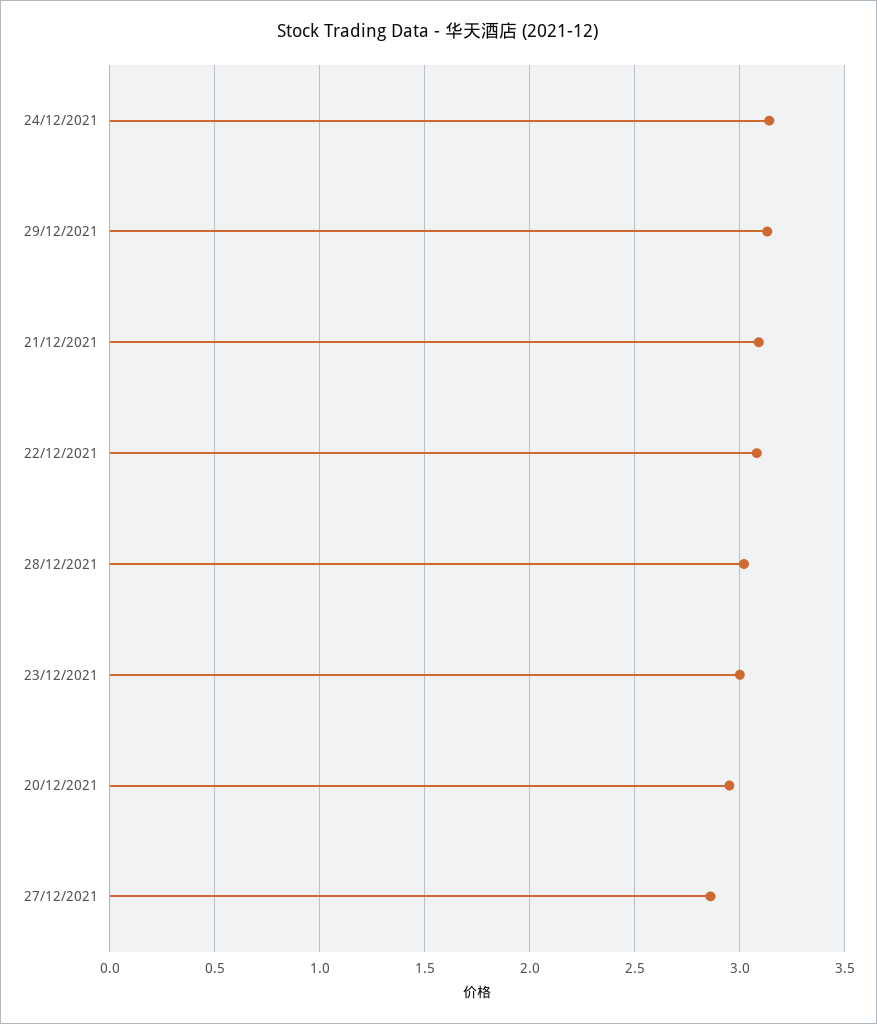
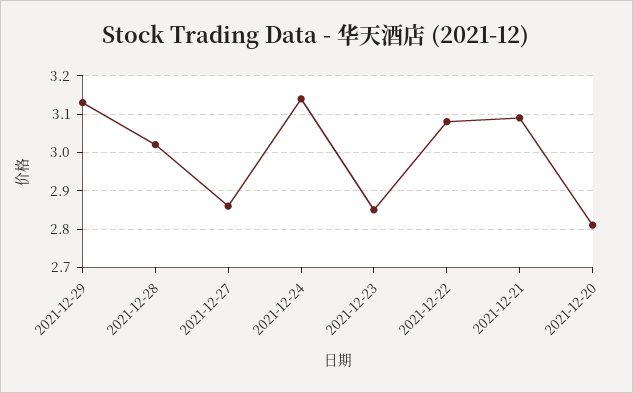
  {
    "24/12/2021": 3.15,
    "29/12/2021": 3.15,
    "21/12/2021": 3.1,
    "22/12/2021": 3.1,
    "28/12/2021": 3,
-   "23/12/2021": 3,
+   "23/12/2021": 2.85,
-   "20/12/2021": 2.95,
+   "20/12/2021": 2.8,
    "27/12/2021": 2.85
  }

